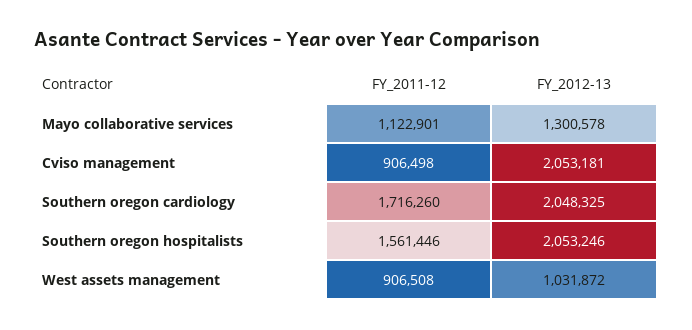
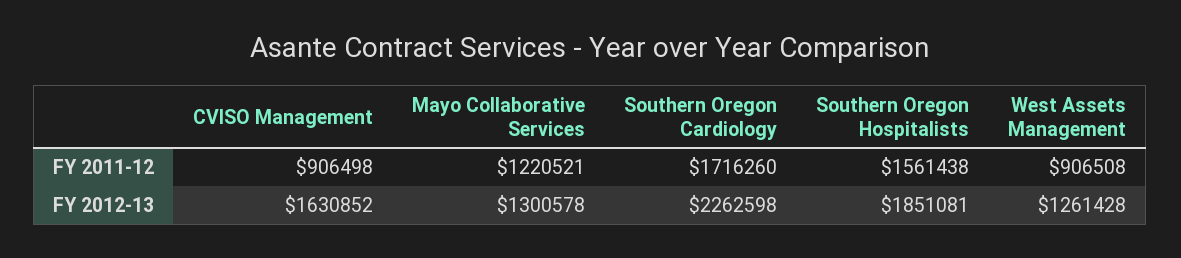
  {
    "FY_2011-12": {
-     "Mayo collaborative services": 1122901,
+     "Mayo collaborative services": 1220521,
      "Cviso management": 906498,
      "Southern oregon cardiology": 1716260,
-     "Southern oregon hospitalists": 1561446,
+     "Southern oregon hospitalists": 1561438,
      "West assets management": 906508
    },
    "FY_2012-13": {
      "Mayo collaborative services": 1300578,
-     "Cviso management": 2053181,
+     "Cviso management": 1630852,
-     "Southern oregon cardiology": 2048325,
+     "Southern oregon cardiology": 2262598,
-     "Southern oregon hospitalists": 2053246,
+     "Southern oregon hospitalists": 1851081,
-     "West assets management": 1031872
+     "West assets management": 1261428
    }
  }

